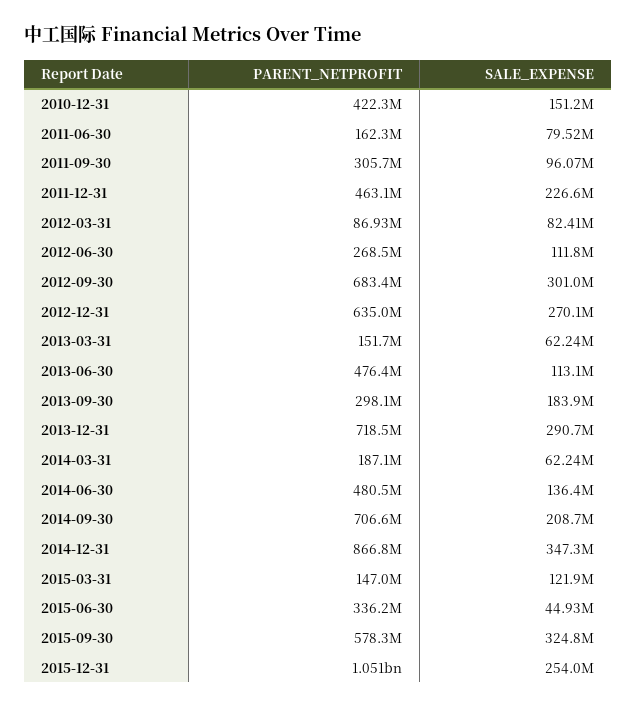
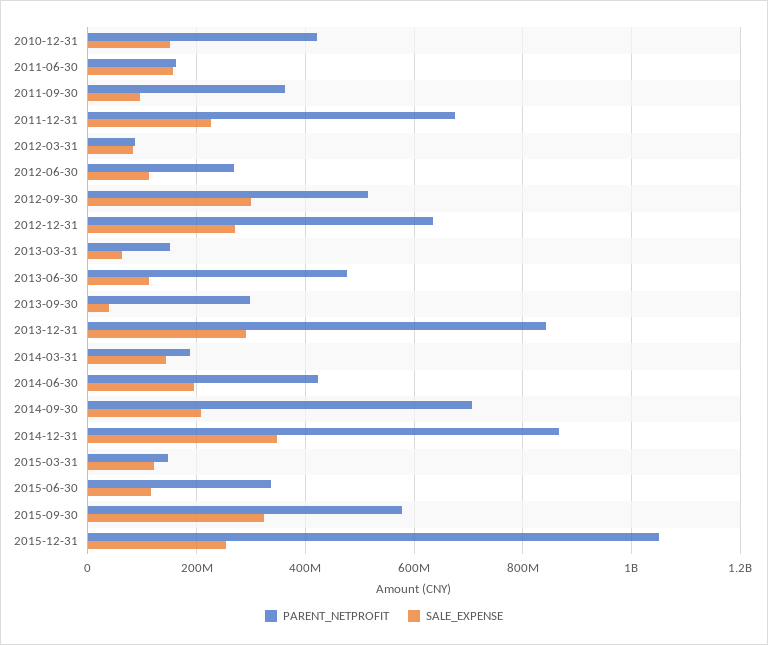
  {
    "PARENT_NETPROFIT": {
      "2010-12-31": 422300000,
      "2011-06-30": 162300000,
-     "2011-09-30": 305700000,
+     "2011-09-30": 360000000,
-     "2011-12-31": 463100000,
+     "2011-12-31": 680000000,
      "2012-03-31": 86930000,
      "2012-06-30": 268500000,
-     "2012-09-30": 683400000,
+     "2012-09-30": 520000000,
      "2012-12-31": 635000000,
      "2013-03-31": 151700000,
      "2013-06-30": 476400000,
      "2013-09-30": 298100000,
-     "2013-12-31": 718500000,
+     "2013-12-31": 840000000,
      "2014-03-31": 187100000,
-     "2014-06-30": 480500000,
+     "2014-06-30": 420000000,
      "2014-09-30": 706600000,
      "2014-12-31": 866800000,
      "2015-03-31": 147000000,
      "2015-06-30": 336200000,
      "2015-09-30": 578300000,
      "2015-12-31": 1051000000
    },
    "SALE_EXPENSE": {
      "2010-12-31": 151200000,
-     "2011-06-30": 79520000,
+     "2011-06-30": 160000000,
      "2011-09-30": 96070000,
      "2011-12-31": 226600000,
      "2012-03-31": 82410000,
      "2012-06-30": 111800000,
      "2012-09-30": 301000000,
      "2012-12-31": 270100000,
      "2013-03-31": 62240000,
      "2013-06-30": 113100000,
-     "2013-09-30": 183900000,
+     "2013-09-30": 40000000,
      "2013-12-31": 290700000,
-     "2014-03-31": 62240000,
+     "2014-03-31": 140000000,
-     "2014-06-30": 136400000,
+     "2014-06-30": 200000000,
      "2014-09-30": 208700000,
      "2014-12-31": 347300000,
      "2015-03-31": 121900000,
-     "2015-06-30": 44930000,
+     "2015-06-30": 120000000,
      "2015-09-30": 324800000,
      "2015-12-31": 254000000
    }
  }

